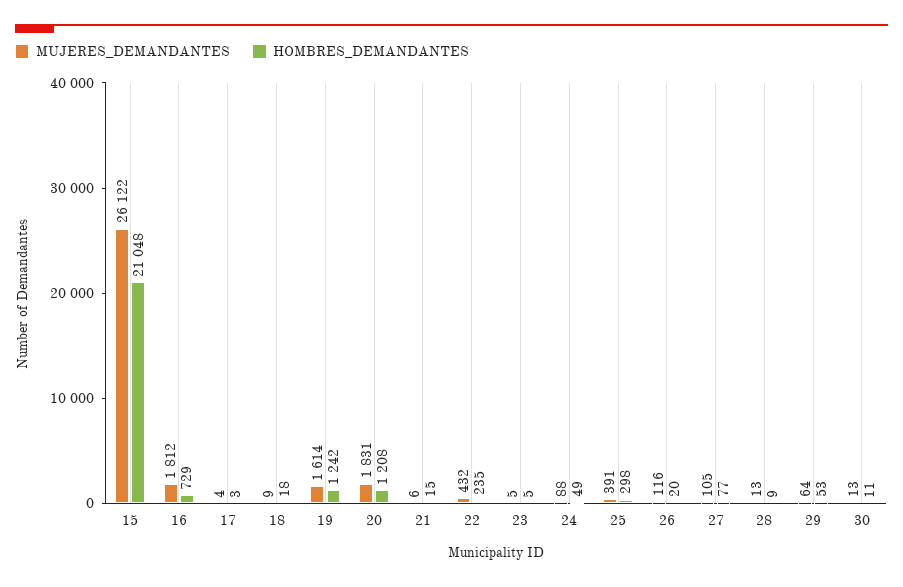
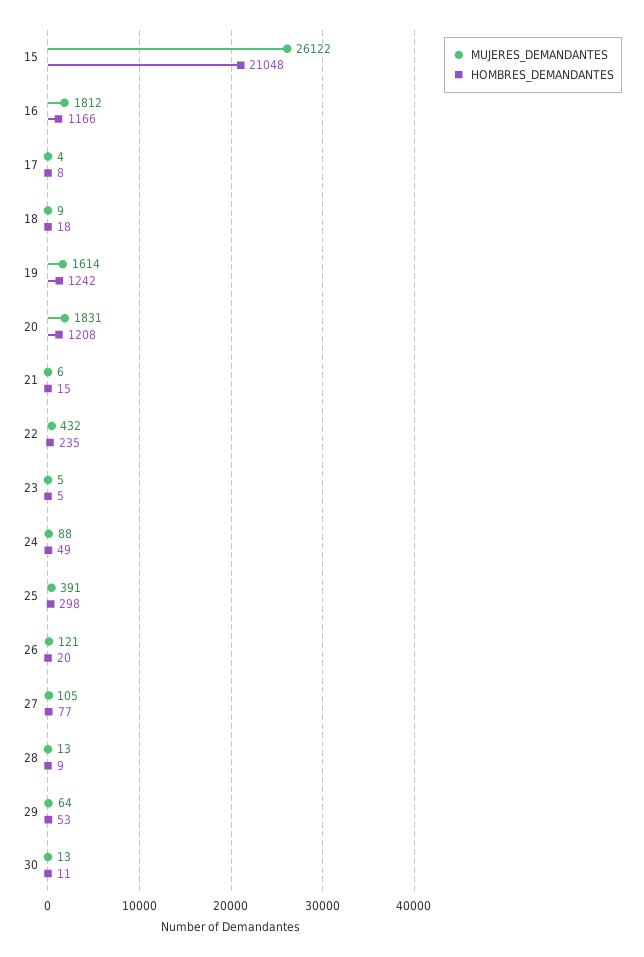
  {
    "MUJERES_DEMANDANTES": {
      "15": 26122,
      "16": 1812,
      "17": 4,
      "18": 9,
      "19": 1614,
      "20": 1831,
      "21": 6,
      "22": 432,
      "23": 5,
      "24": 88,
      "25": 391,
-     "26": 116,
+     "26": 121,
      "27": 105,
      "28": 13,
      "29": 64,
      "30": 13
    },
    "HOMBRES_DEMANDANTES": {
      "15": 21048,
-     "16": 729,
+     "16": 1166,
-     "17": 3,
+     "17": 8,
      "18": 18,
      "19": 1242,
      "20": 1208,
      "21": 15,
      "22": 235,
      "23": 5,
      "24": 49,
      "25": 298,
      "26": 20,
      "27": 77,
      "28": 9,
      "29": 53,
      "30": 11
    }
  }

